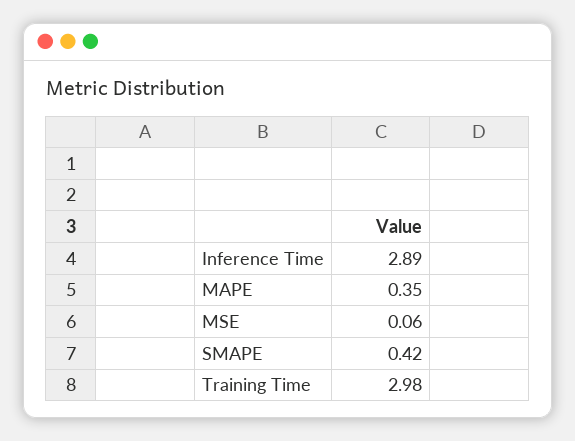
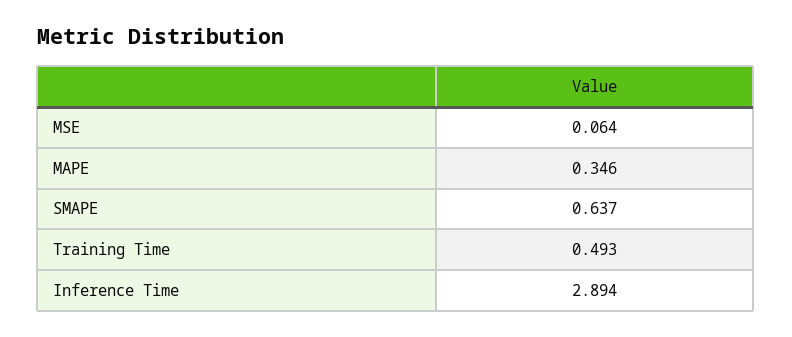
  {
    "Inference Time": 2.894,
    "MAPE": 0.346,
    "MSE": 0.064,
-   "SMAPE": 0.42,
+   "SMAPE": 0.637,
-   "Training Time": 2.98
+   "Training Time": 0.493
  }

